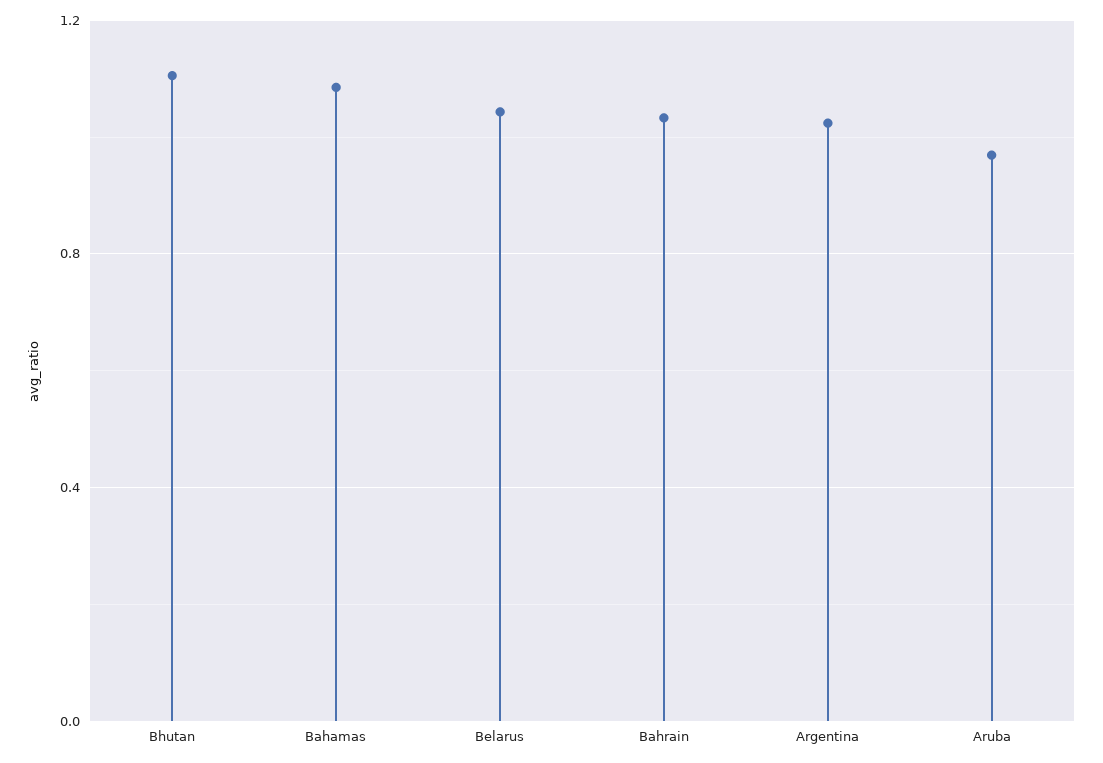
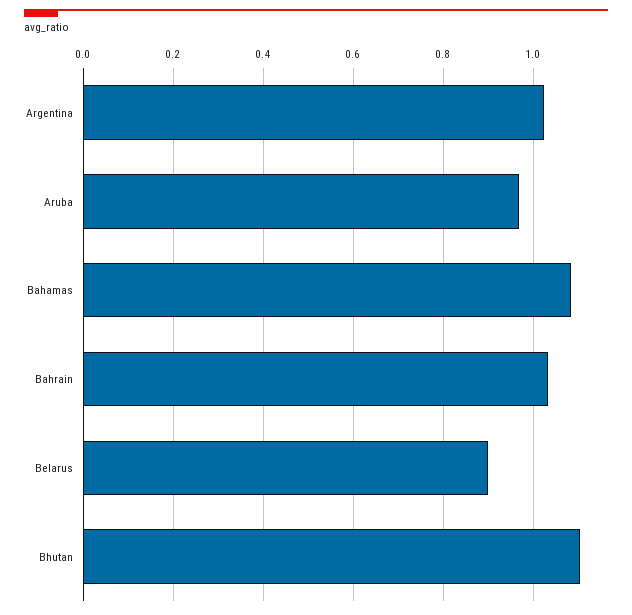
  {
    "Bhutan": 1.1,
    "Bahamas": 1.08,
-   "Belarus": 1.05,
+   "Belarus": 0.9,
    "Bahrain": 1.04,
    "Argentina": 1.02,
    "Aruba": 0.96
  }

